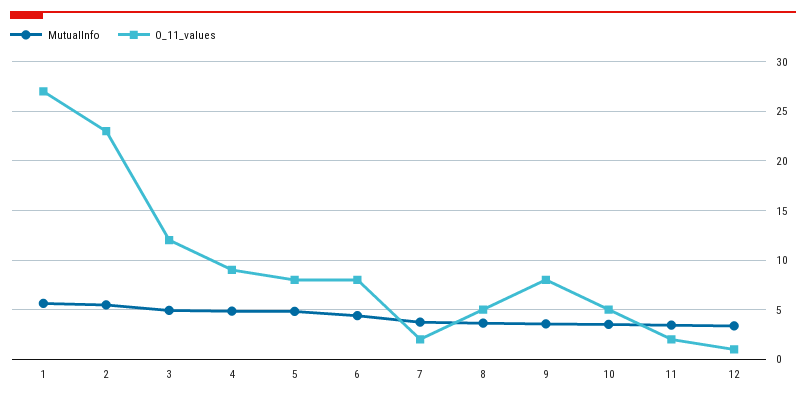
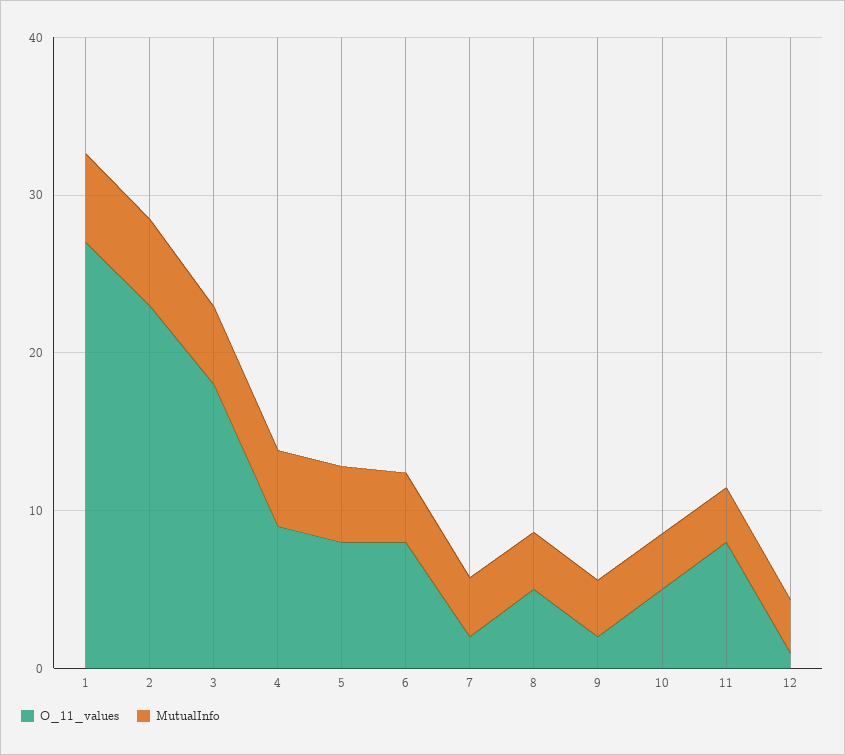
  {
    "MutualInfo": {
      "1": 6,
      "2": 5,
      "3": 5,
      "4": 5,
      "5": 5,
      "6": 4,
      "7": 4,
      "8": 4,
      "9": 4,
      "10": 4,
      "11": 3,
      "12": 3
    },
    "O_11_values": {
      "1": 27,
      "2": 23,
-     "3": 12,
+     "3": 18,
      "4": 9,
      "5": 8,
      "6": 8,
      "7": 2,
      "8": 5,
-     "9": 8,
+     "9": 2,
      "10": 5,
-     "11": 2,
+     "11": 8,
      "12": 1
    }
  }

